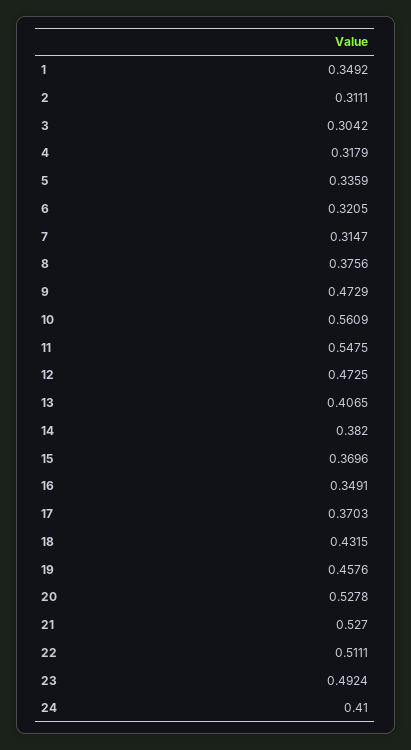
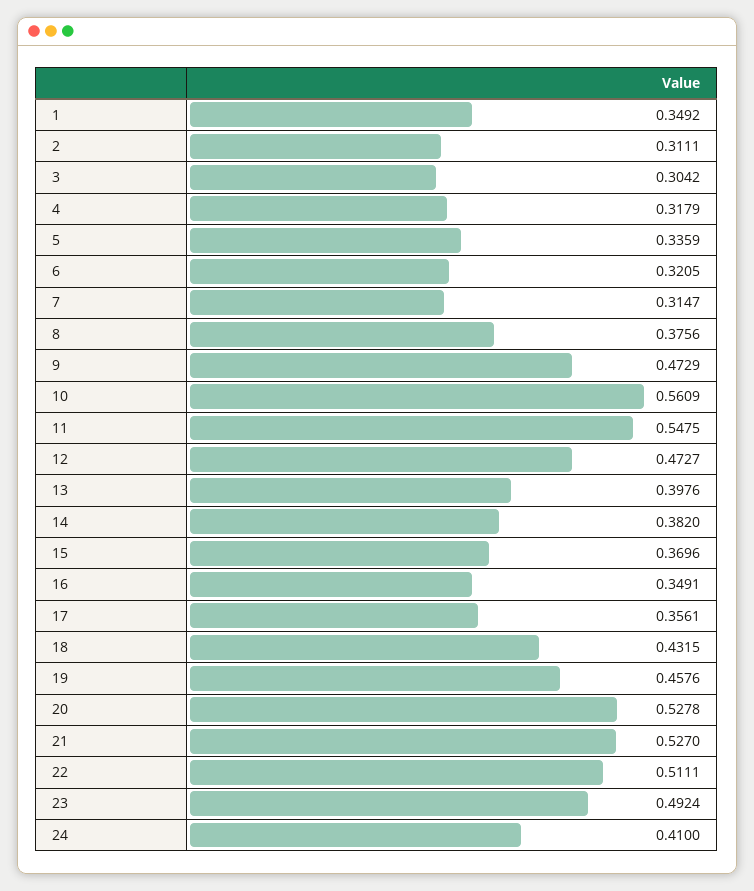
  {
    "1": 0.3492,
    "2": 0.3111,
    "3": 0.3042,
    "4": 0.3179,
    "5": 0.3359,
    "6": 0.3205,
    "7": 0.3147,
    "8": 0.3756,
    "9": 0.4729,
    "10": 0.5609,
    "11": 0.5475,
-   "12": 0.4725,
+   "12": 0.4727,
-   "13": 0.4065,
+   "13": 0.3976,
    "14": 0.382,
    "15": 0.3696,
    "16": 0.3491,
-   "17": 0.3703,
+   "17": 0.3561,
    "18": 0.4315,
    "19": 0.4576,
    "20": 0.5278,
    "21": 0.527,
    "22": 0.5111,
    "23": 0.4924,
    "24": 0.41
  }

